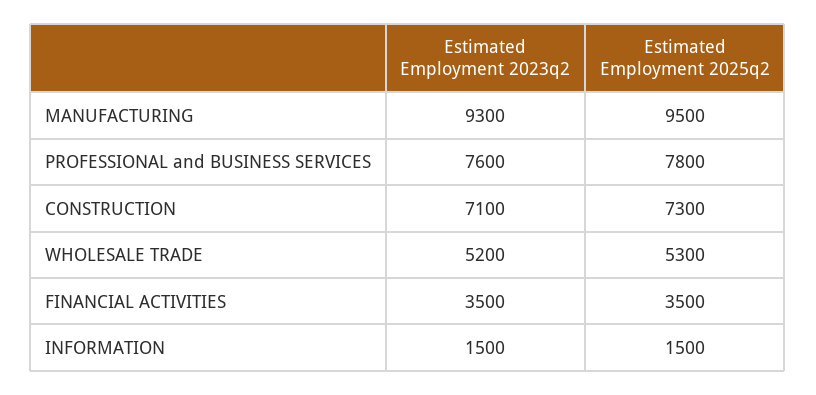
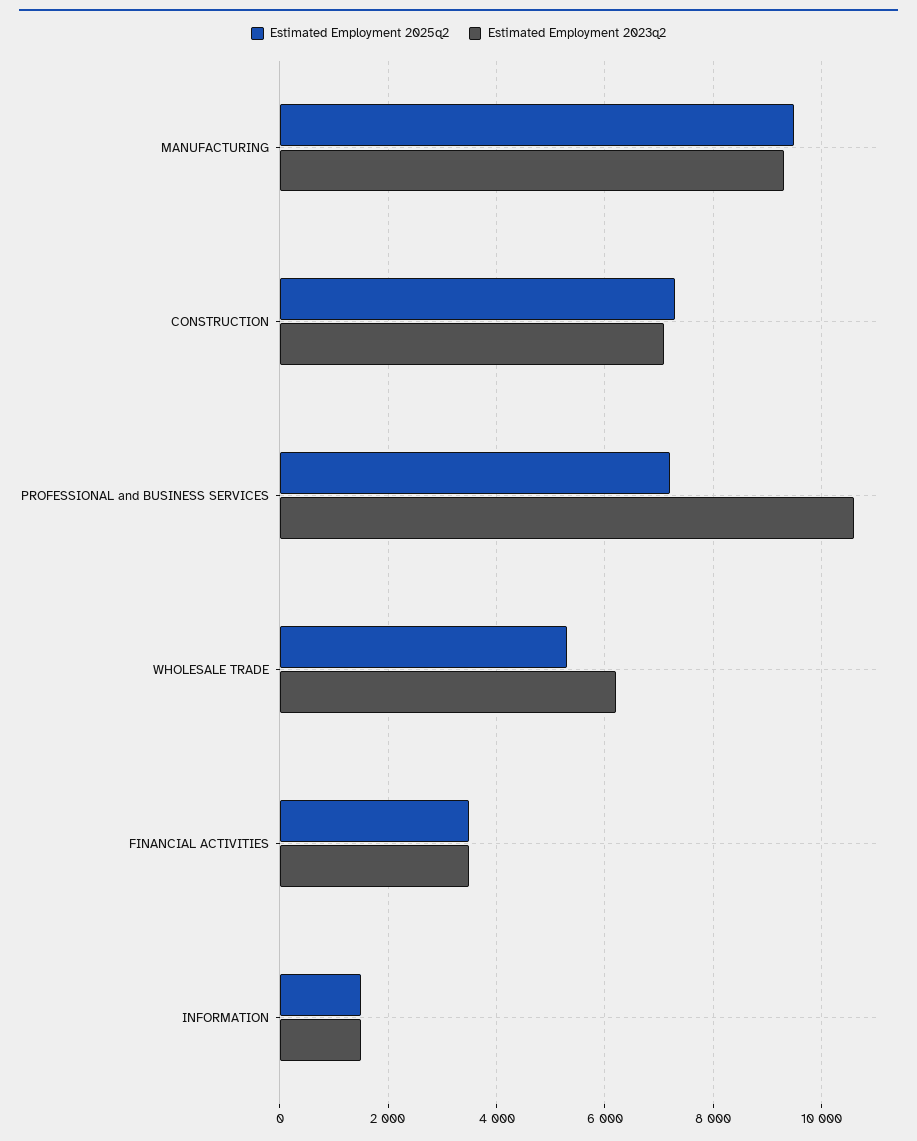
  {
    "Estimated Employment 2023q2": {
      "MANUFACTURING": 9300,
-     "PROFESSIONAL and BUSINESS SERVICES": 7600,
+     "PROFESSIONAL and BUSINESS SERVICES": 10600,
      "CONSTRUCTION": 7100,
-     "WHOLESALE TRADE": 5200,
+     "WHOLESALE TRADE": 6200,
      "FINANCIAL ACTIVITIES": 3500,
      "INFORMATION": 1500
    },
    "Estimated Employment 2025q2": {
      "MANUFACTURING": 9500,
-     "PROFESSIONAL and BUSINESS SERVICES": 7800,
+     "PROFESSIONAL and BUSINESS SERVICES": 7200,
      "CONSTRUCTION": 7300,
      "WHOLESALE TRADE": 5300,
      "FINANCIAL ACTIVITIES": 3500,
      "INFORMATION": 1500
    }
  }

